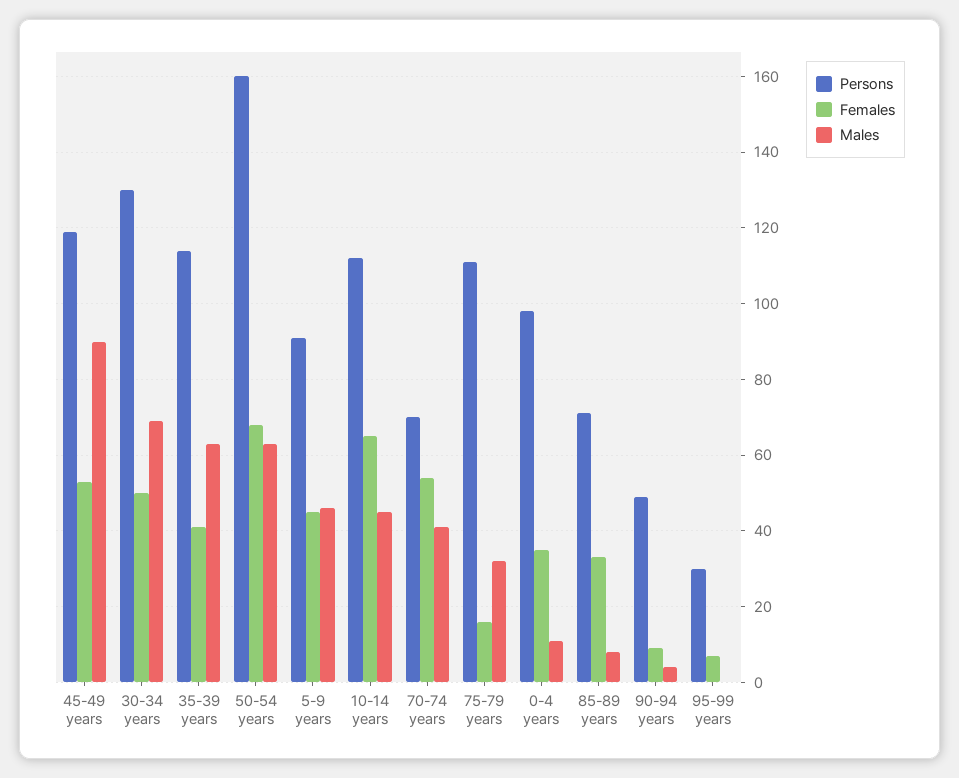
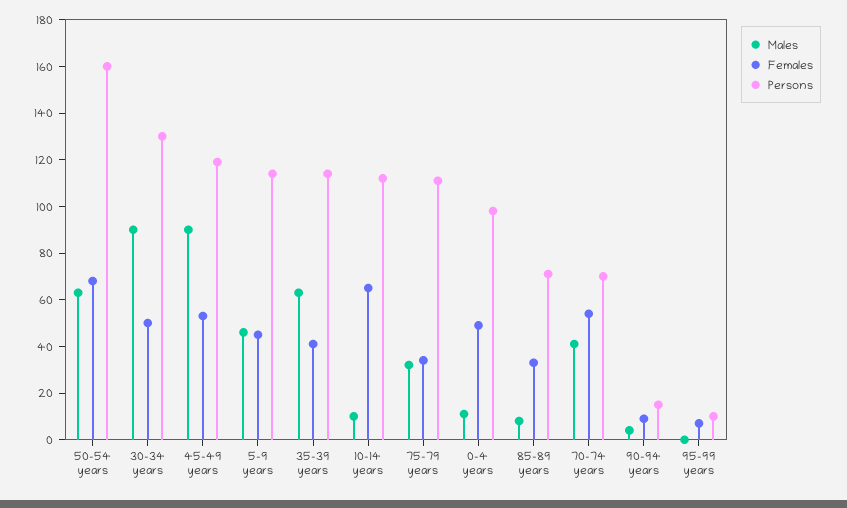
  {
    "Persons": {
      "45-49 years": 120,
      "30-34 years": 130,
      "35-39 years": 115,
      "50-54 years": 160,
-     "5-9 years": 90,
+     "5-9 years": 115,
      "10-14 years": 110,
      "70-74 years": 70,
      "75-79 years": 110,
      "0-4 years": 100,
      "85-89 years": 70,
-     "90-94 years": 50,
+     "90-94 years": 15,
-     "95-99 years": 30
+     "95-99 years": 10
    },
    "Females": {
      "45-49 years": 55,
      "30-34 years": 50,
      "35-39 years": 40,
      "50-54 years": 70,
      "5-9 years": 45,
      "10-14 years": 65,
      "70-74 years": 55,
-     "75-79 years": 15,
+     "75-79 years": 35,
-     "0-4 years": 35,
+     "0-4 years": 50,
      "85-89 years": 35,
      "90-94 years": 10,
      "95-99 years": 5
    },
    "Males": {
      "45-49 years": 90,
-     "30-34 years": 70,
+     "30-34 years": 90,
      "35-39 years": 65,
      "50-54 years": 65,
      "5-9 years": 45,
-     "10-14 years": 45,
+     "10-14 years": 10,
      "70-74 years": 40,
      "75-79 years": 30,
      "0-4 years": 10,
      "85-89 years": 10,
      "90-94 years": 5,
      "95-99 years": 0
    }
  }

